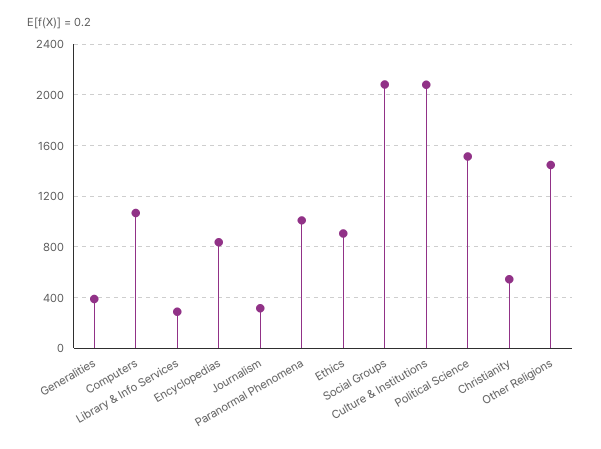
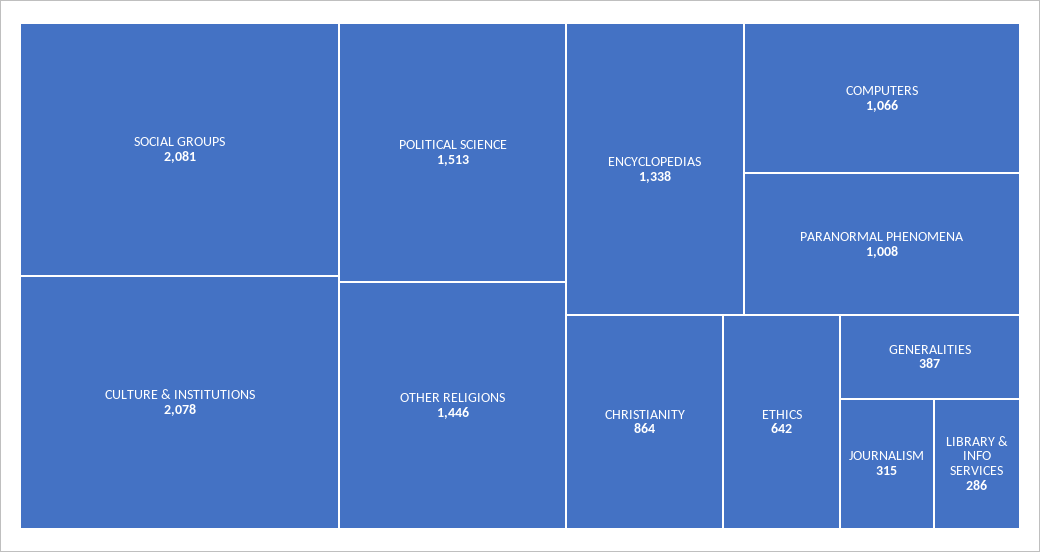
  {
    "Generalities": 387,
    "Computers": 1066,
    "Library & Info Services": 286,
-   "Encyclopedias": 850,
+   "Encyclopedias": 1338,
    "Journalism": 315,
    "Paranormal Phenomena": 1008,
-   "Ethics": 900,
+   "Ethics": 642,
    "Social Groups": 2081,
    "Culture & Institutions": 2078,
    "Political Science": 1513,
-   "Christianity": 550,
+   "Christianity": 864,
    "Other Religions": 1446
  }

